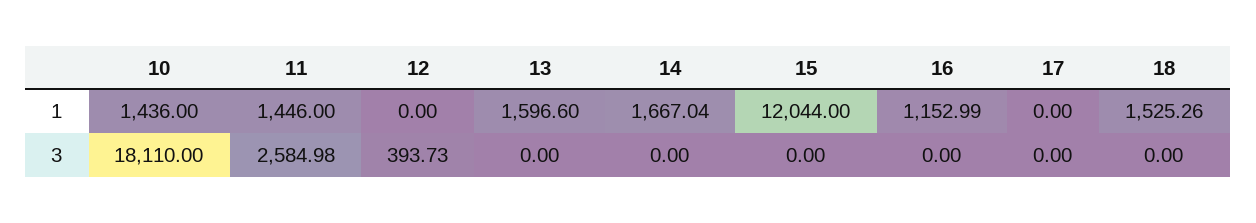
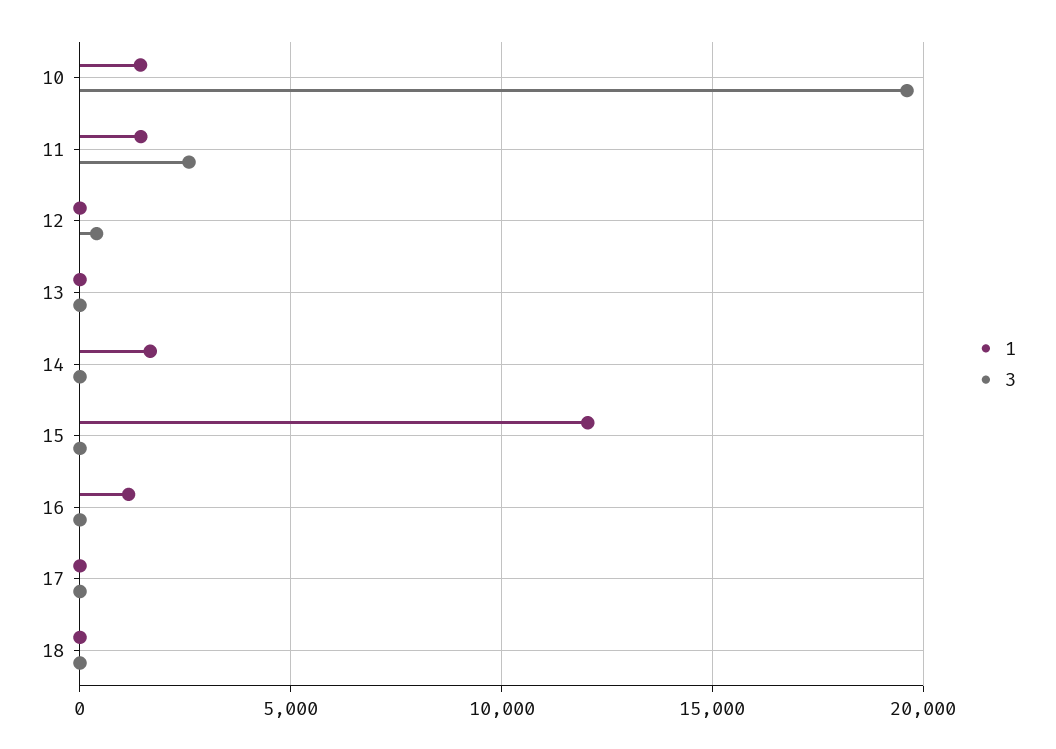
  {
    "1": {
      "10": 1436,
      "11": 1446,
      "12": 0,
-     "13": 1596.6,
+     "13": 0,
      "14": 1667.04,
      "15": 12044,
      "16": 1152.99,
      "17": 0,
-     "18": 1525.26
+     "18": 0
    },
    "3": {
-     "10": 18110,
+     "10": 19500,
      "11": 2584.98,
      "12": 393.73,
      "13": 0,
      "14": 0,
      "15": 0,
      "16": 0,
      "17": 0,
      "18": 0
    }
  }

